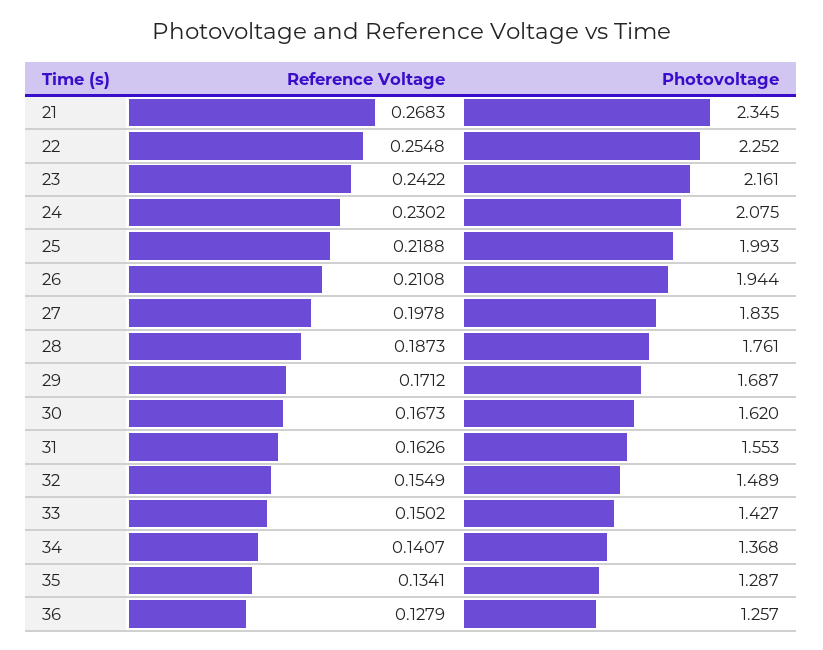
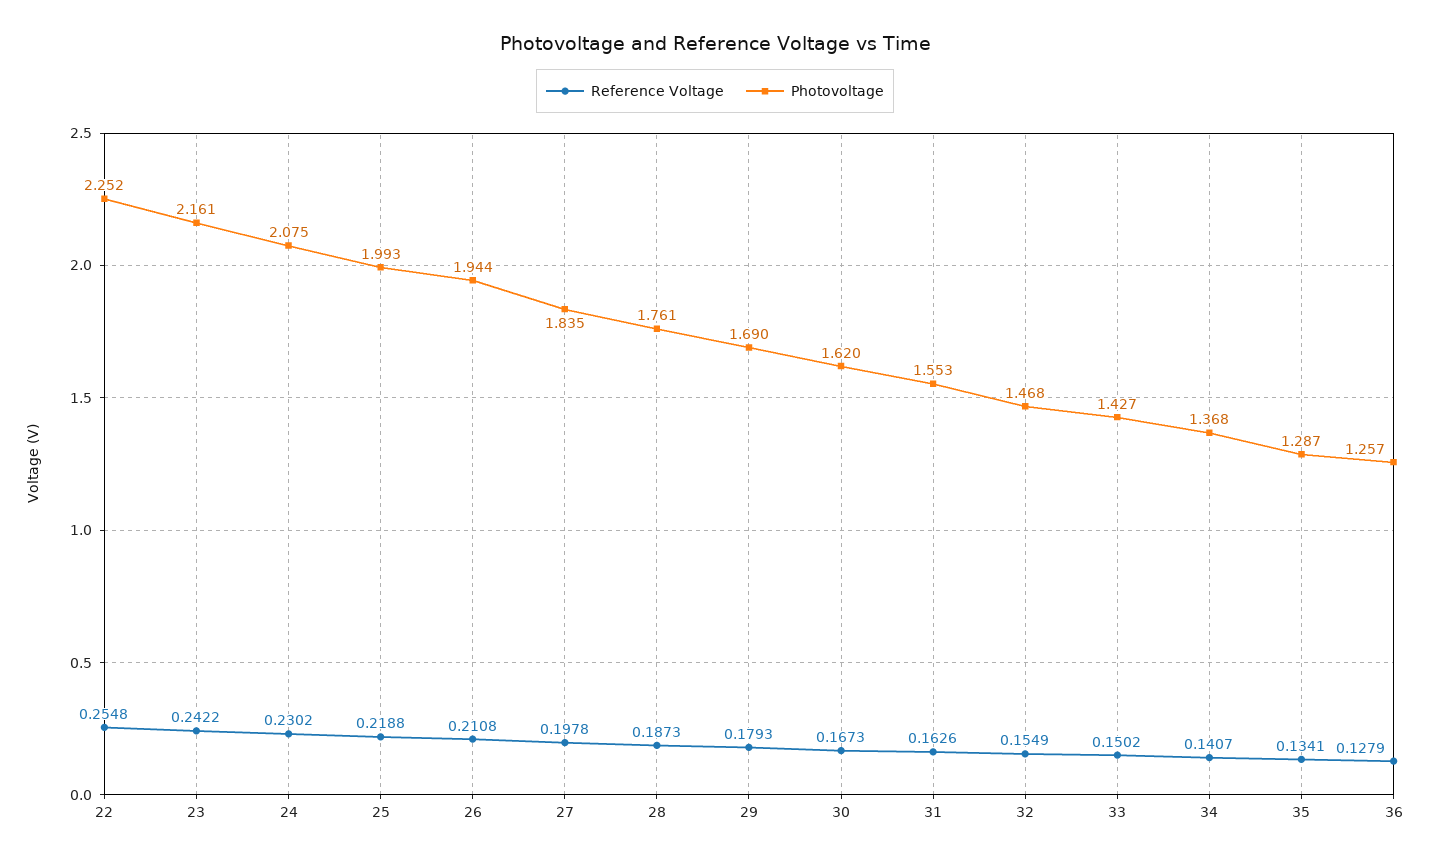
  {
    "Reference Voltage": {
-     "21": 0.2683,
      "22": 0.2548,
      "23": 0.2422,
      "24": 0.2302,
      "25": 0.2188,
      "26": 0.2108,
      "27": 0.1978,
      "28": 0.1873,
-     "29": 0.1712,
+     "29": 0.1793,
      "30": 0.1673,
      "31": 0.1626,
      "32": 0.1549,
      "33": 0.1502,
      "34": 0.1407,
      "35": 0.1341,
      "36": 0.1279
    },
    "Photovoltage": {
-     "21": 2.345,
      "22": 2.252,
      "23": 2.161,
      "24": 2.075,
      "25": 1.993,
      "26": 1.944,
      "27": 1.835,
      "28": 1.761,
-     "29": 1.687,
+     "29": 1.69,
      "30": 1.62,
      "31": 1.553,
-     "32": 1.489,
+     "32": 1.468,
      "33": 1.427,
      "34": 1.368,
      "35": 1.287,
      "36": 1.257
    }
  }

